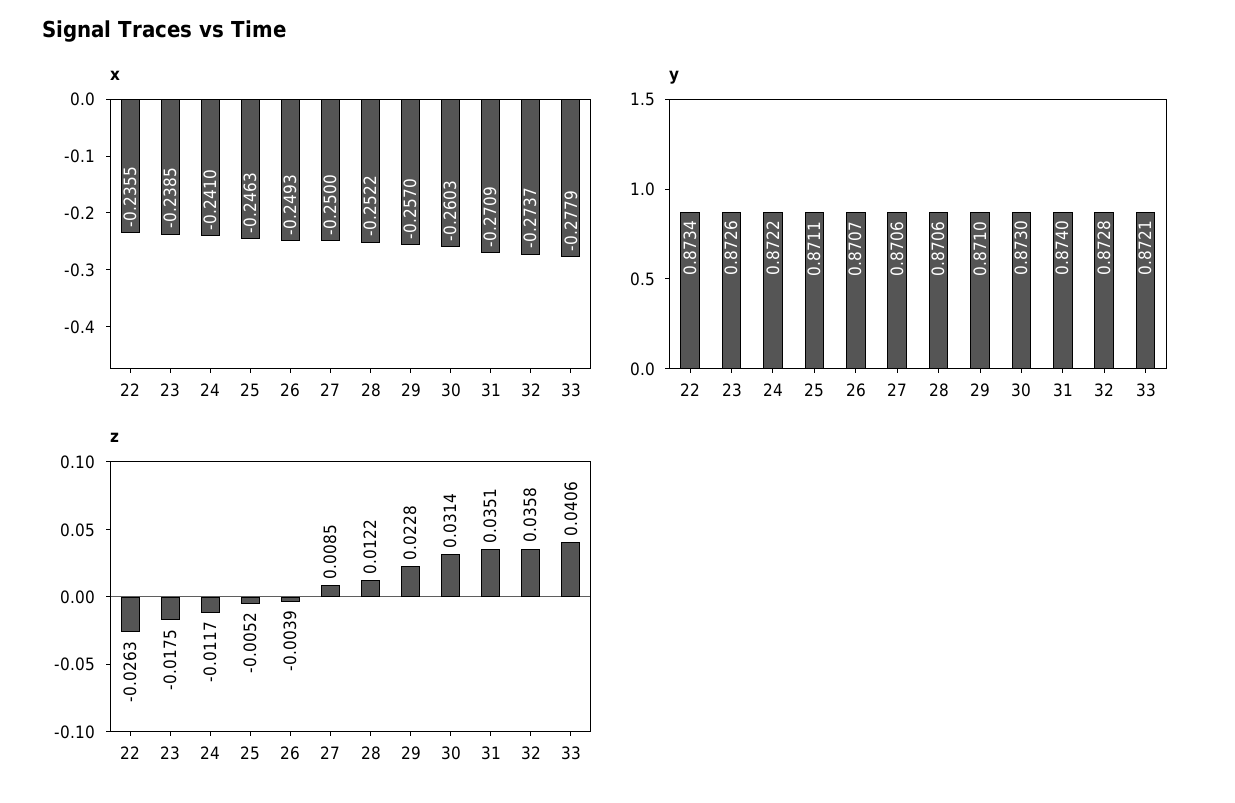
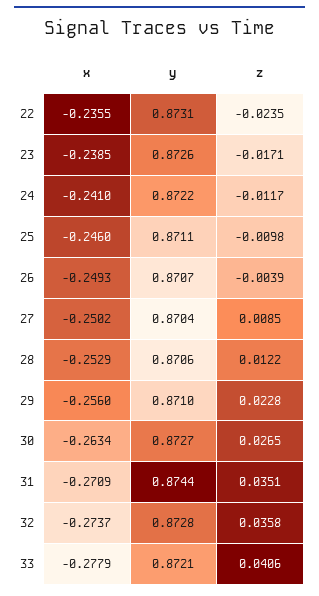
  {
    "x": {
      "22": -0.2355,
      "23": -0.2385,
      "24": -0.241,
-     "25": -0.2463,
+     "25": -0.246,
      "26": -0.2493,
-     "27": -0.25,
+     "27": -0.2502,
-     "28": -0.2522,
+     "28": -0.2529,
-     "29": -0.257,
+     "29": -0.256,
-     "30": -0.2603,
+     "30": -0.2634,
      "31": -0.2709,
      "32": -0.2737,
      "33": -0.2779
    },
    "y": {
-     "22": 0.8734,
+     "22": 0.8731,
      "23": 0.8726,
      "24": 0.8722,
      "25": 0.8711,
      "26": 0.8707,
-     "27": 0.8706,
+     "27": 0.8704,
      "28": 0.8706,
      "29": 0.871,
-     "30": 0.873,
+     "30": 0.8727,
-     "31": 0.874,
+     "31": 0.8744,
      "32": 0.8728,
      "33": 0.8721
    },
    "z": {
-     "22": -0.0263,
+     "22": -0.0235,
-     "23": -0.0175,
+     "23": -0.0171,
      "24": -0.0117,
-     "25": -0.0052,
+     "25": -0.0098,
      "26": -0.0039,
      "27": 0.0085,
      "28": 0.0122,
      "29": 0.0228,
-     "30": 0.0314,
+     "30": 0.0265,
      "31": 0.0351,
      "32": 0.0358,
      "33": 0.0406
    }
  }

